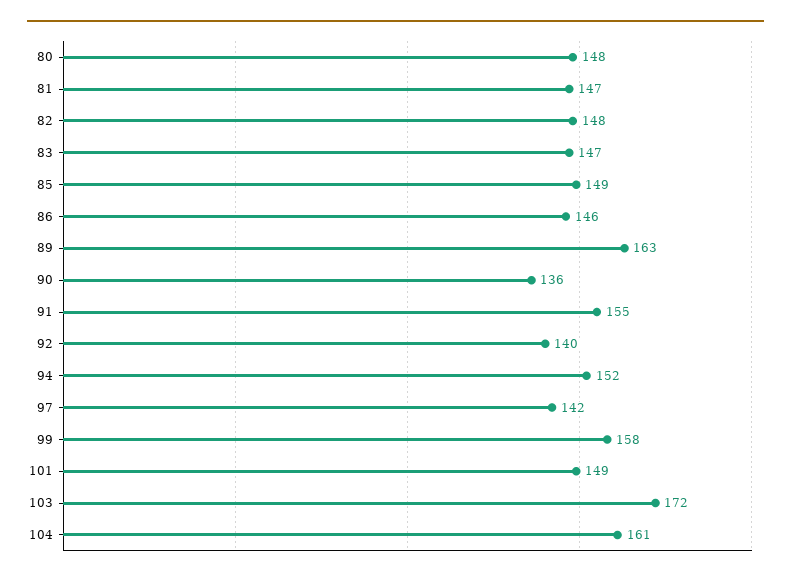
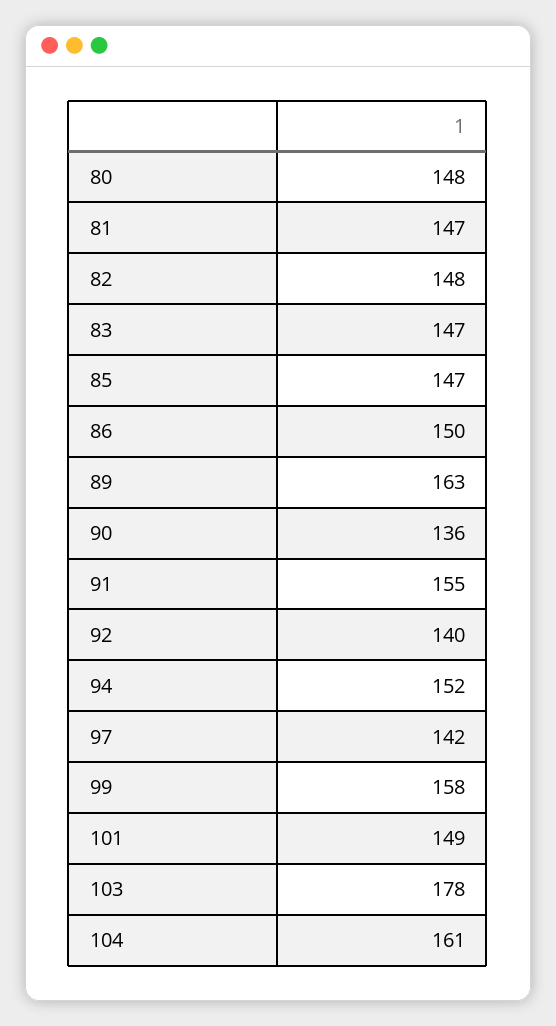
  {
    "80": 148,
    "81": 147,
    "82": 148,
    "83": 147,
-   "85": 149,
+   "85": 147,
-   "86": 146,
+   "86": 150,
    "89": 163,
    "90": 136,
    "91": 155,
    "92": 140,
    "94": 152,
    "97": 142,
    "99": 158,
    "101": 149,
-   "103": 172,
+   "103": 178,
    "104": 161
  }

